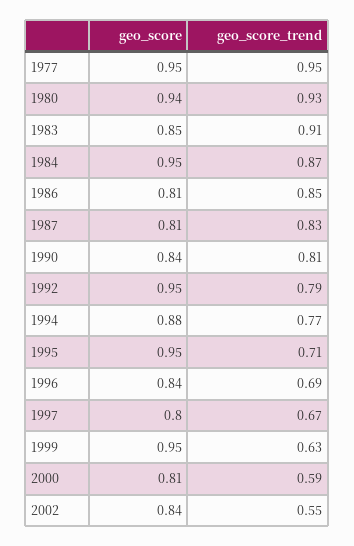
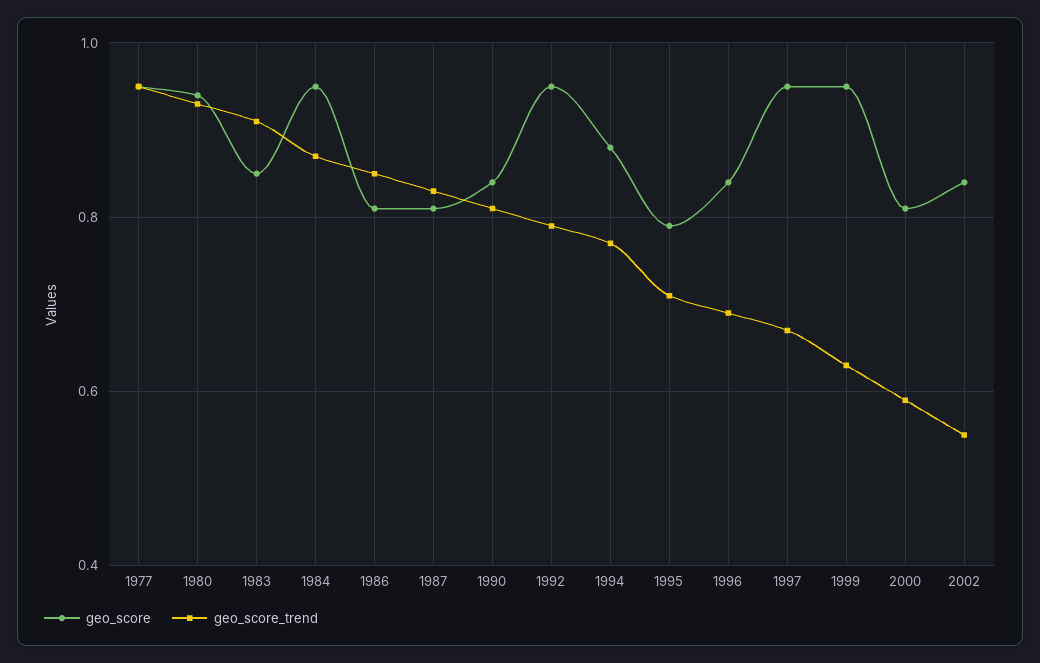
  {
    "geo_score": {
      "1977": 0.95,
      "1980": 0.94,
      "1983": 0.85,
      "1984": 0.95,
      "1986": 0.81,
      "1987": 0.81,
      "1990": 0.84,
      "1992": 0.95,
      "1994": 0.88,
-     "1995": 0.95,
+     "1995": 0.8,
      "1996": 0.84,
-     "1997": 0.8,
+     "1997": 0.95,
      "1999": 0.95,
      "2000": 0.81,
      "2002": 0.84
    },
    "geo_score_trend": {
      "1977": 0.95,
      "1980": 0.93,
      "1983": 0.91,
      "1984": 0.87,
      "1986": 0.85,
      "1987": 0.83,
      "1990": 0.81,
      "1992": 0.79,
      "1994": 0.77,
      "1995": 0.71,
      "1996": 0.69,
      "1997": 0.67,
      "1999": 0.63,
      "2000": 0.59,
      "2002": 0.55
    }
  }

